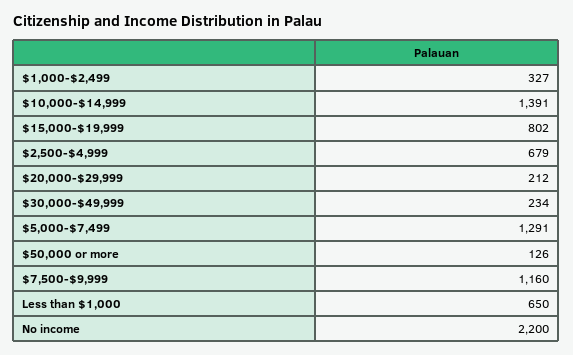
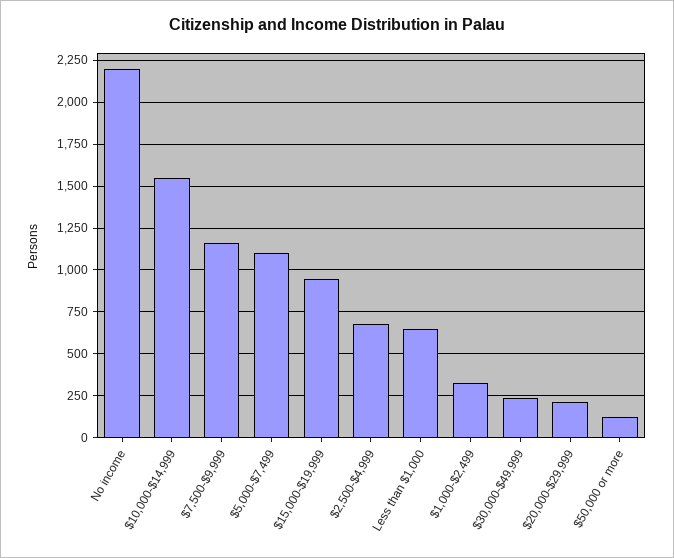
  {
    "$1,000-$2,499": 327,
-   "$10,000-$14,999": 1391,
+   "$10,000-$14,999": 1550,
-   "$15,000-$19,999": 802,
+   "$15,000-$19,999": 950,
    "$2,500-$4,999": 679,
    "$20,000-$29,999": 212,
    "$30,000-$49,999": 234,
-   "$5,000-$7,499": 1291,
+   "$5,000-$7,499": 1100,
    "$50,000 or more": 126,
    "$7,500-$9,999": 1160,
    "Less than $1,000": 650,
    "No income": 2200
  }

